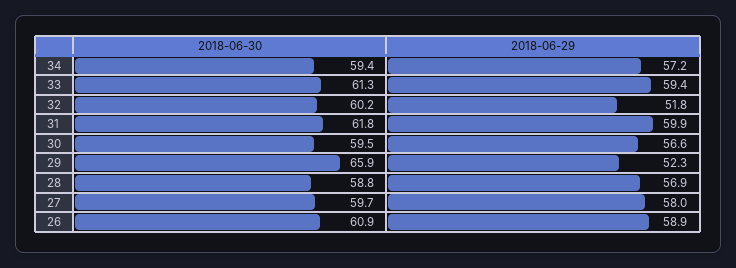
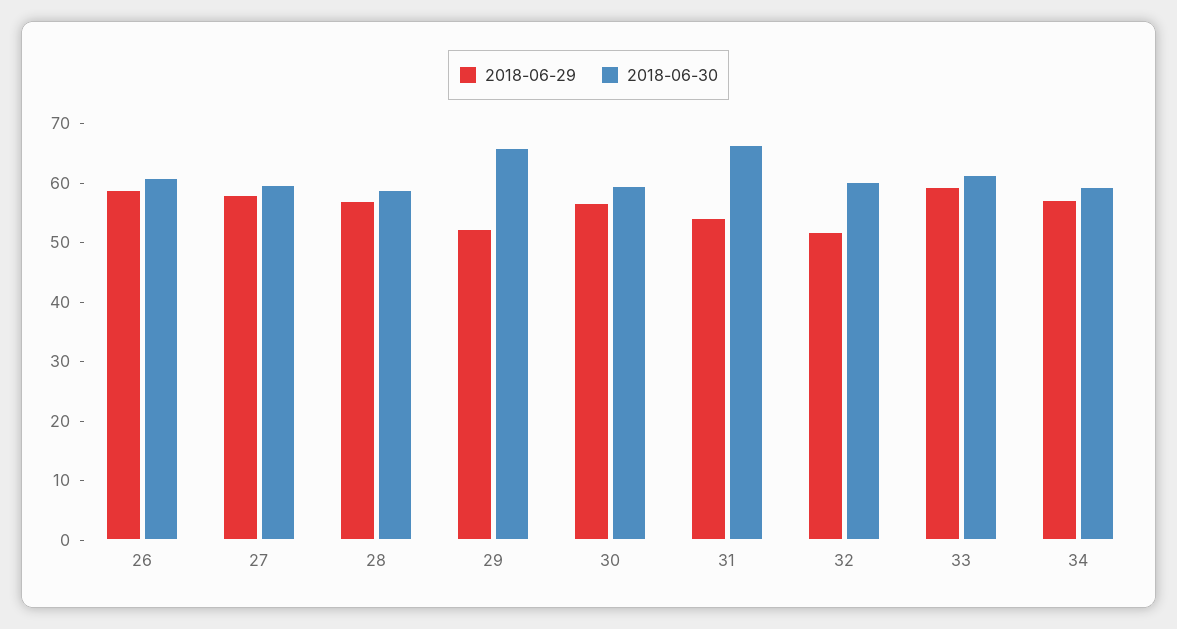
  {
    "2018-06-30": {
      "34": 59.4,
      "33": 61.3,
      "32": 60.2,
-     "31": 61.8,
+     "31": 66,
      "30": 59.5,
      "29": 65.9,
      "28": 58.8,
      "27": 59.7,
      "26": 60.9
    },
    "2018-06-29": {
      "34": 57.2,
      "33": 59.4,
      "32": 51.8,
-     "31": 59.9,
+     "31": 54,
      "30": 56.6,
      "29": 52.3,
      "28": 56.9,
      "27": 58,
      "26": 58.9
    }
  }

